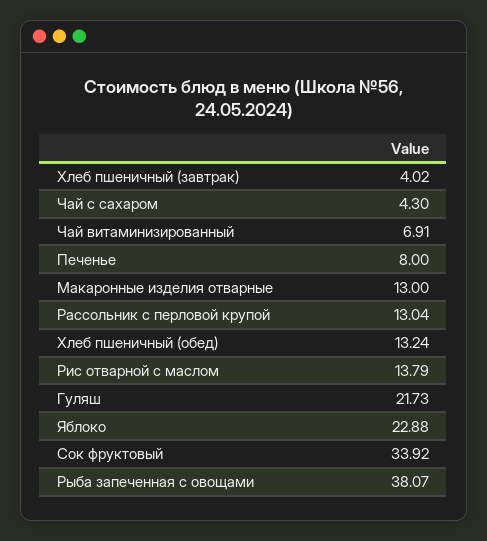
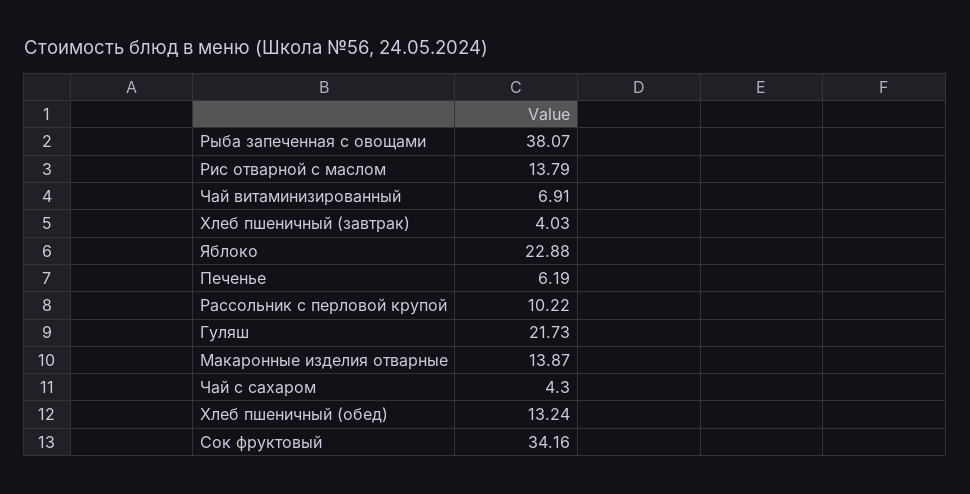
  {
-   "Хлеб пшеничный (завтрак)": 4.02,
+   "Хлеб пшеничный (завтрак)": 4.03,
    "Чай с сахаром": 4.3,
    "Чай витаминизированный": 6.91,
-   "Печенье": 8,
+   "Печенье": 6.19,
-   "Макаронные изделия отварные": 13,
+   "Макаронные изделия отварные": 13.87,
-   "Рассольник с перловой крупой": 13.04,
+   "Рассольник с перловой крупой": 10.22,
    "Хлеб пшеничный (обед)": 13.24,
    "Рис отварной с маслом": 13.79,
    "Гуляш": 21.73,
    "Яблоко": 22.88,
-   "Сок фруктовый": 33.92,
+   "Сок фруктовый": 34.16,
    "Рыба запеченная с овощами": 38.07
  }

